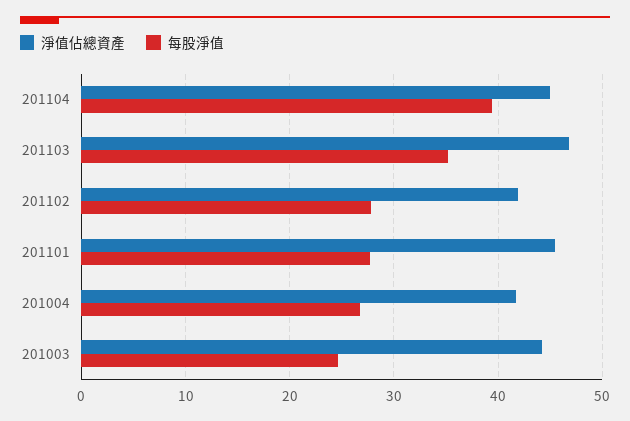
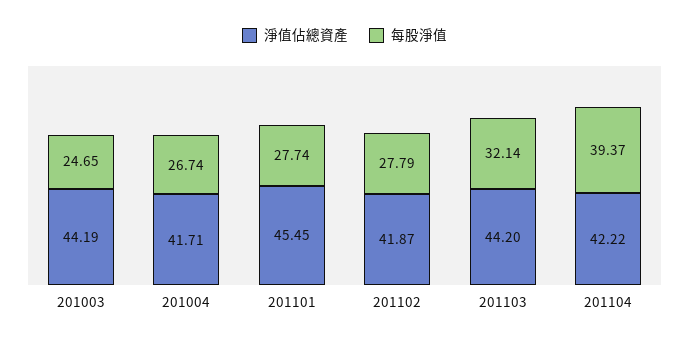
  {
    "淨值佔總資產": {
-     "201104": 45,
+     "201104": 42.22,
-     "201103": 47,
+     "201103": 44.2,
      "201102": 41.87,
      "201101": 45.45,
      "201004": 41.71,
      "201003": 44.19
    },
    "每股淨值": {
      "201104": 39.37,
-     "201103": 35,
+     "201103": 32.14,
      "201102": 27.79,
      "201101": 27.74,
      "201004": 26.74,
      "201003": 24.65
    }
  }

